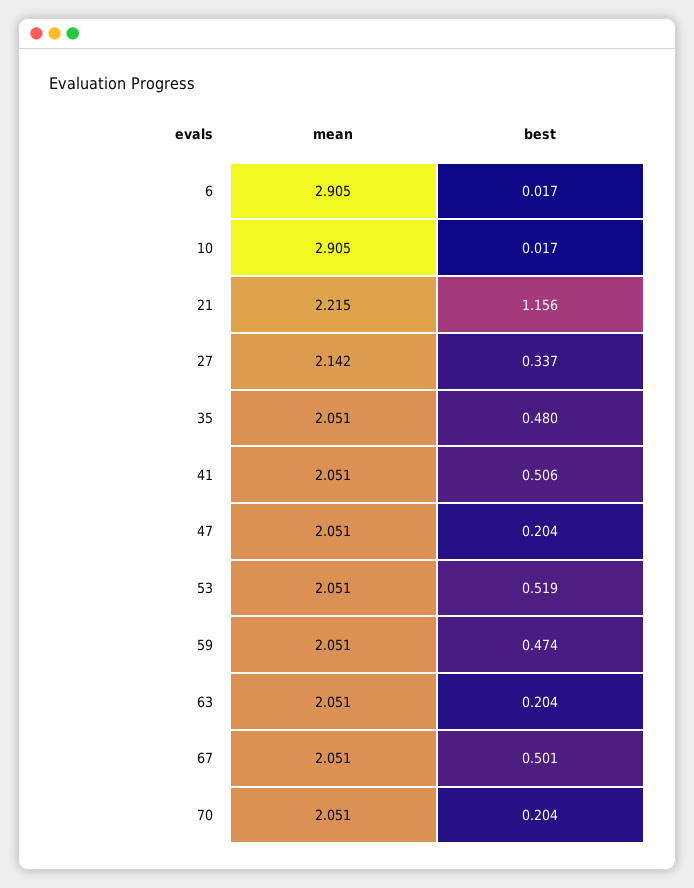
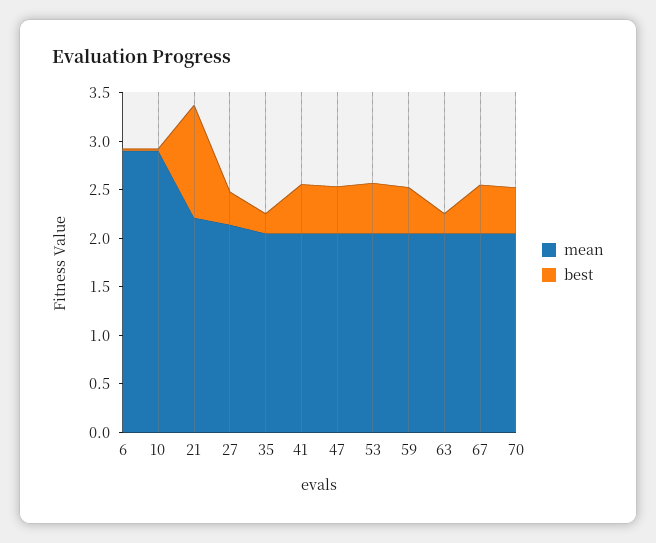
  {
    "mean": {
      "6": 2.905,
      "10": 2.905,
      "21": 2.215,
      "27": 2.142,
      "35": 2.051,
      "41": 2.051,
      "47": 2.051,
      "53": 2.051,
      "59": 2.051,
      "63": 2.051,
      "67": 2.051,
      "70": 2.051
    },
    "best": {
      "6": 0.017,
      "10": 0.017,
      "21": 1.156,
      "27": 0.337,
-     "35": 0.48,
+     "35": 0.2,
      "41": 0.506,
-     "47": 0.204,
+     "47": 0.5,
      "53": 0.519,
      "59": 0.474,
      "63": 0.204,
      "67": 0.501,
-     "70": 0.204
+     "70": 0.5
    }
  }

